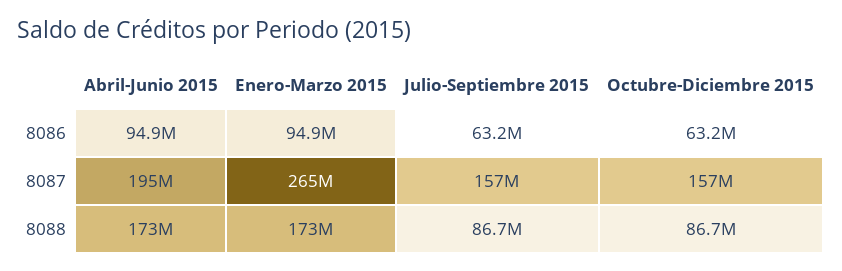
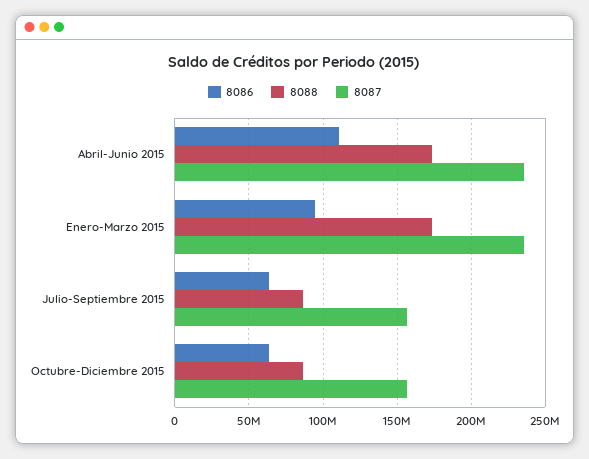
  {
    "8086": {
-     "Abril-Junio 2015": 94900000,
+     "Abril-Junio 2015": 110000000,
      "Enero-Marzo 2015": 94900000,
      "Julio-Septiembre 2015": 63200000,
      "Octubre-Diciembre 2015": 63200000
    },
    "8087": {
-     "Abril-Junio 2015": 195000000,
+     "Abril-Junio 2015": 235000000,
-     "Enero-Marzo 2015": 265000000,
+     "Enero-Marzo 2015": 235000000,
      "Julio-Septiembre 2015": 157000000,
      "Octubre-Diciembre 2015": 157000000
    },
    "8088": {
      "Abril-Junio 2015": 173000000,
      "Enero-Marzo 2015": 173000000,
      "Julio-Septiembre 2015": 86700000,
      "Octubre-Diciembre 2015": 86700000
    }
  }

